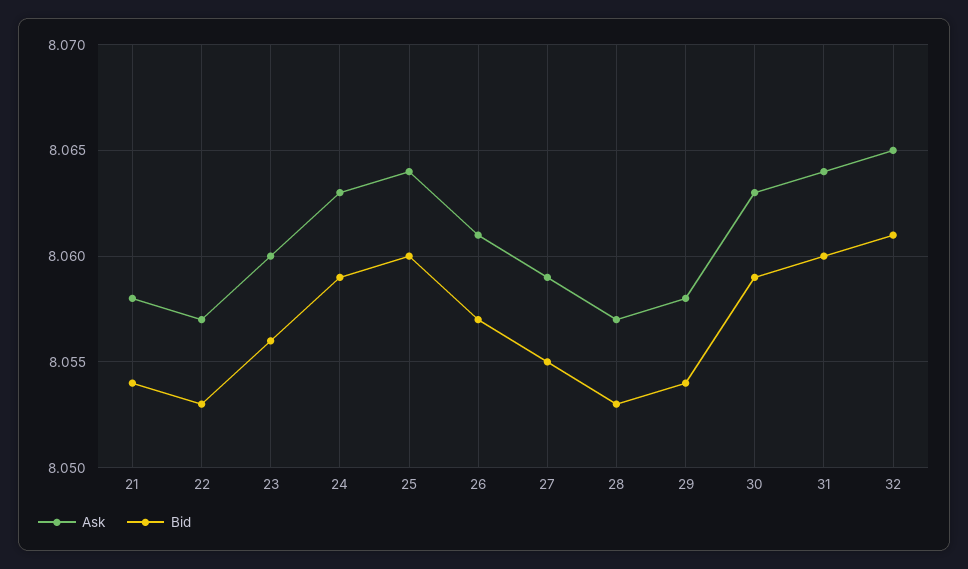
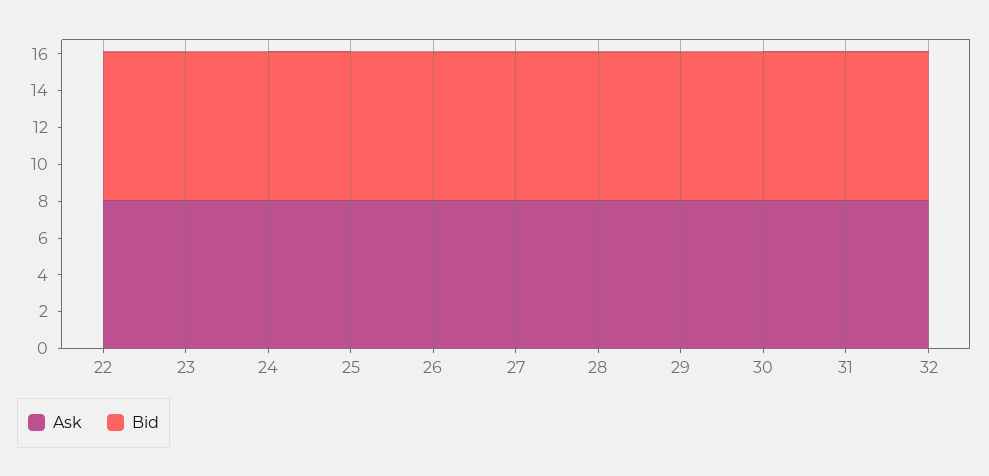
  {
    "Ask": {
-     "21": 8.058,
      "22": 8.057,
      "23": 8.06,
      "24": 8.063,
      "25": 8.064,
      "26": 8.061,
      "27": 8.059,
      "28": 8.057,
      "29": 8.058,
      "30": 8.063,
      "31": 8.064,
      "32": 8.065
    },
    "Bid": {
-     "21": 8.054,
      "22": 8.053,
      "23": 8.056,
      "24": 8.059,
      "25": 8.06,
      "26": 8.057,
      "27": 8.055,
      "28": 8.053,
      "29": 8.054,
      "30": 8.059,
      "31": 8.06,
      "32": 8.061
    }
  }

